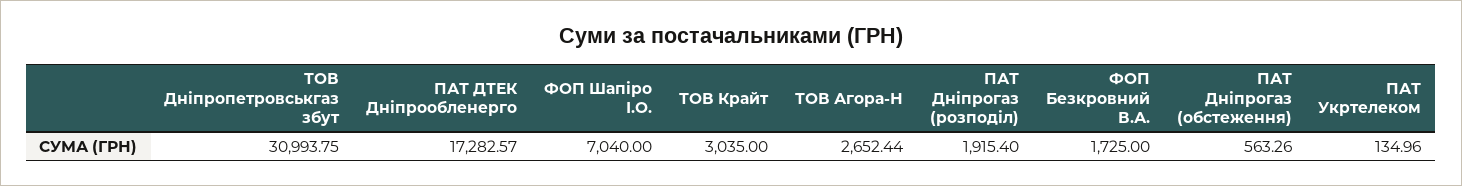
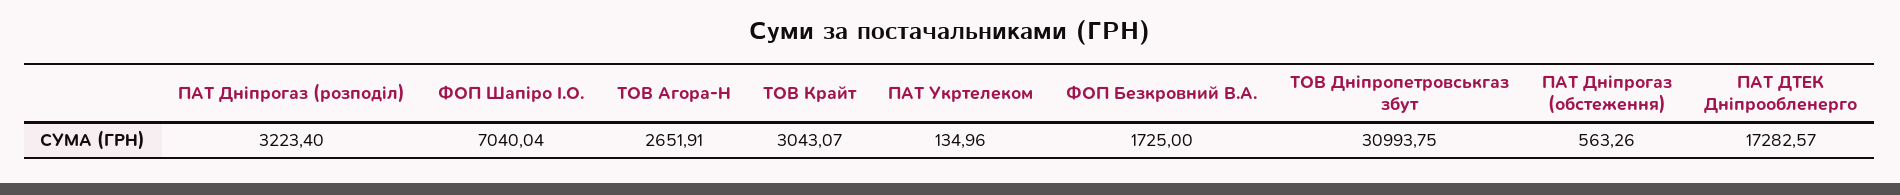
  {
    "ТОВ Дніпропетровськгаз збут": 30993.75,
    "ПАТ ДТЕК Дніпрообленерго": 17282.57,
-   "ФОП Шапіро І.О.": 7040,
+   "ФОП Шапіро І.О.": 7040.04,
-   "ТОВ Крайт": 3035,
+   "ТОВ Крайт": 3043.07,
-   "ТОВ Агора-Н": 2652.44,
+   "ТОВ Агора-Н": 2651.91,
-   "ПАТ Дніпрогаз (розподіл)": 1915.4,
+   "ПАТ Дніпрогаз (розподіл)": 3223.4,
    "ФОП Безкровний В.А.": 1725,
    "ПАТ Дніпрогаз (обстеження)": 563.26,
    "ПАТ Укртелеком": 134.96
  }

